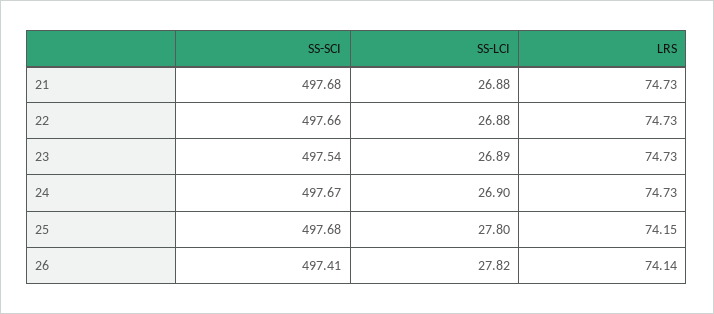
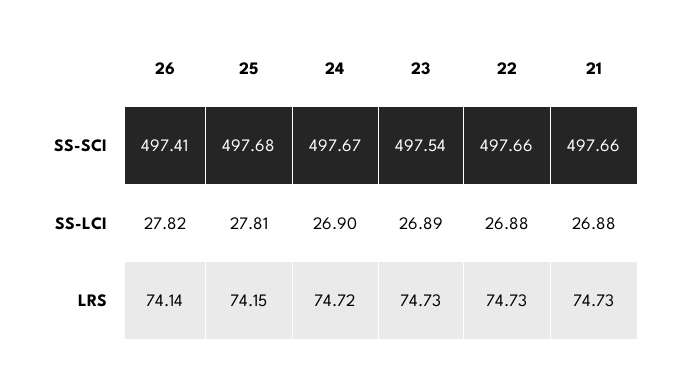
  {
    "SS-SCI": {
-     "21": 497.68,
+     "21": 497.66,
      "22": 497.66,
      "23": 497.54,
      "24": 497.67,
      "25": 497.68,
      "26": 497.41
    },
    "SS-LCI": {
      "21": 26.88,
      "22": 26.88,
      "23": 26.89,
      "24": 26.9,
-     "25": 27.8,
+     "25": 27.81,
      "26": 27.82
    },
    "LRS": {
      "21": 74.73,
      "22": 74.73,
      "23": 74.73,
-     "24": 74.73,
+     "24": 74.72,
      "25": 74.15,
      "26": 74.14
    }
  }

